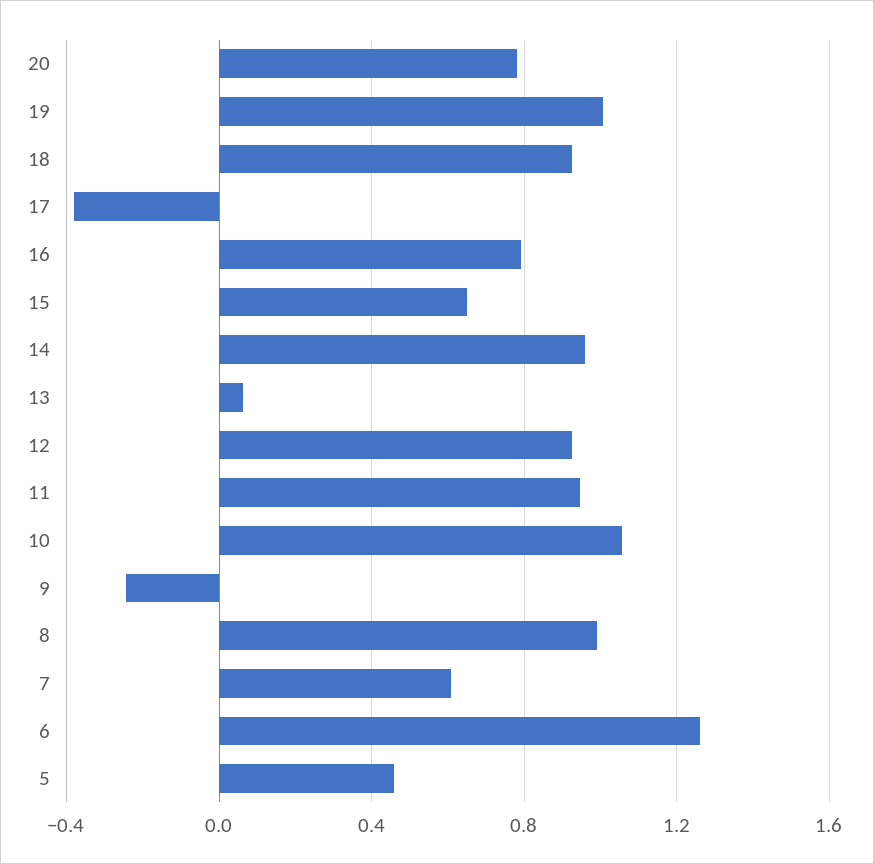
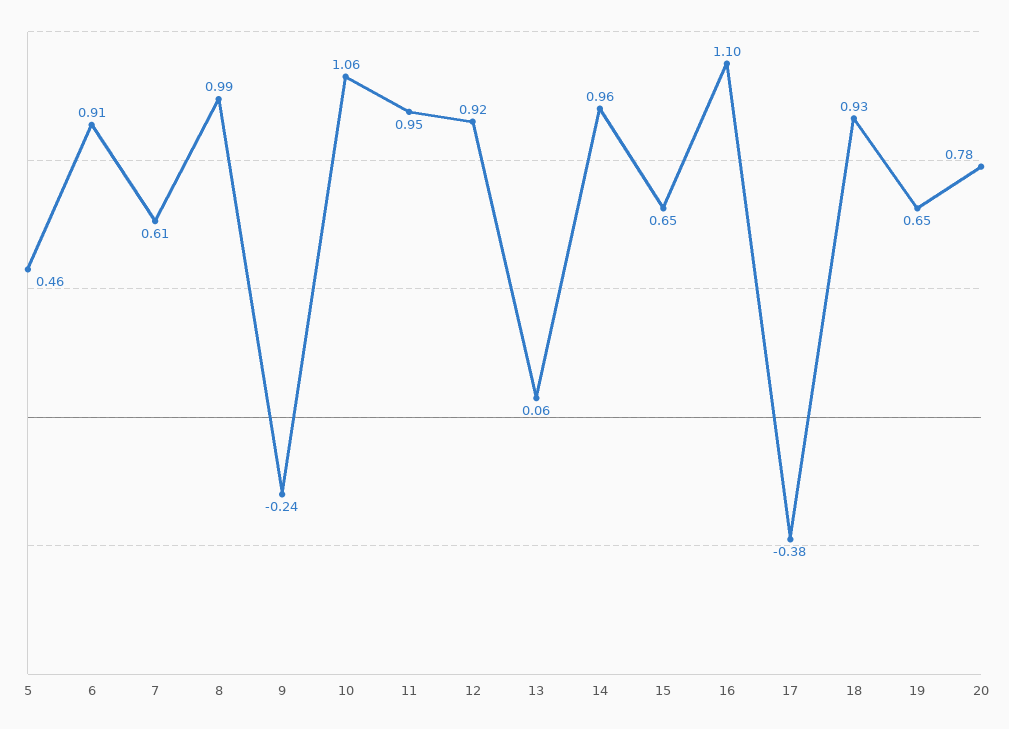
  {
    "20": 0.78,
-   "19": 1,
+   "19": 0.65,
    "18": 0.93,
    "17": -0.38,
-   "16": 0.8,
+   "16": 1.1,
    "15": 0.65,
    "14": 0.96,
    "13": 0.06,
    "12": 0.92,
    "11": 0.95,
    "10": 1.06,
    "9": -0.24,
    "8": 0.99,
    "7": 0.61,
-   "6": 1.25,
+   "6": 0.91,
    "5": 0.46
  }

